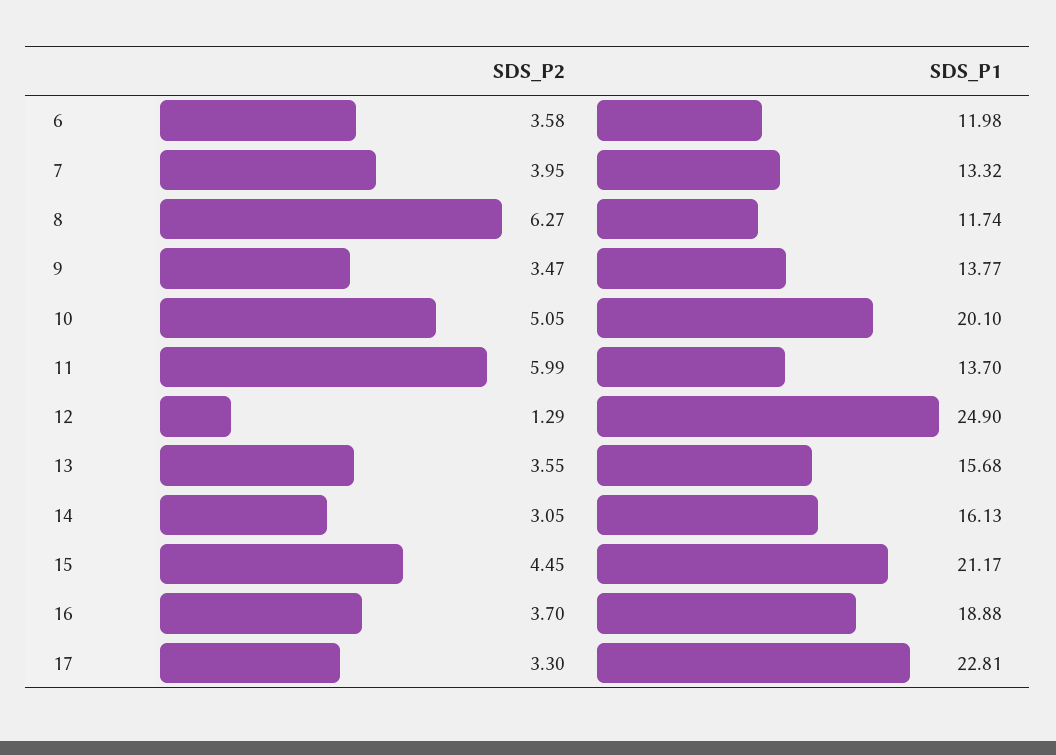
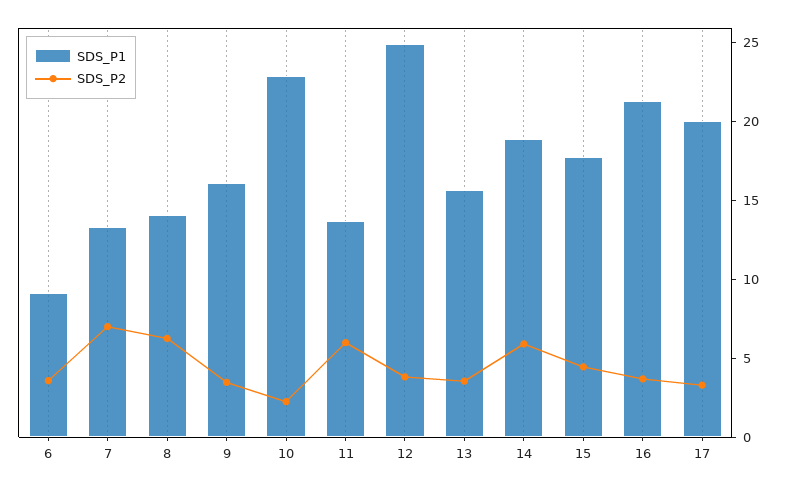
  {
    "SDS_P2": {
      "6": 3.58,
-     "7": 3.95,
+     "7": 7,
      "8": 6.27,
      "9": 3.47,
-     "10": 5.05,
+     "10": 2,
      "11": 5.99,
-     "12": 1.29,
+     "12": 4,
      "13": 3.55,
-     "14": 3.05,
+     "14": 6,
      "15": 4.45,
      "16": 3.7,
      "17": 3.3
    },
    "SDS_P1": {
-     "6": 11.98,
+     "6": 9,
      "7": 13.32,
-     "8": 11.74,
+     "8": 14,
-     "9": 13.77,
+     "9": 16,
-     "10": 20.1,
+     "10": 23,
      "11": 13.7,
      "12": 24.9,
      "13": 15.68,
-     "14": 16.13,
+     "14": 19,
-     "15": 21.17,
+     "15": 18,
-     "16": 18.88,
+     "16": 21,
-     "17": 22.81
+     "17": 20
    }
  }

